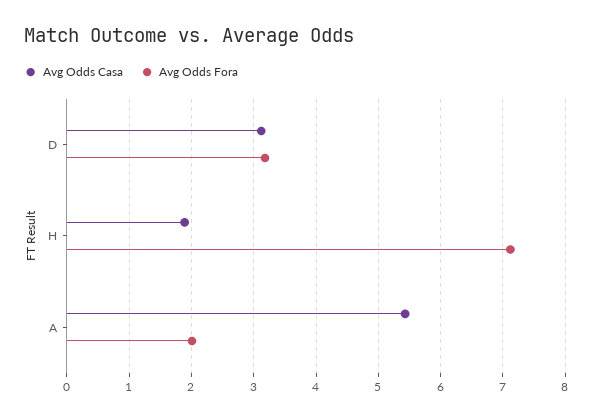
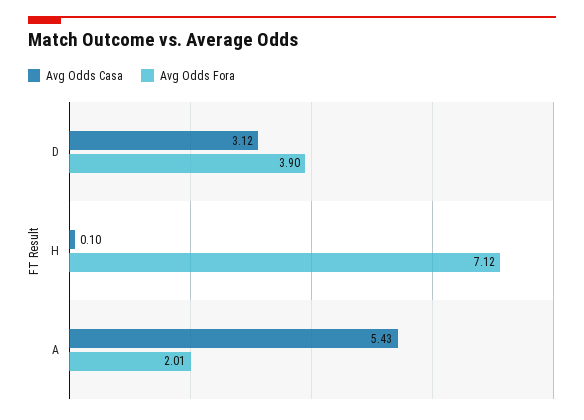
  {
    "Avg Odds Casa": {
      "D": 3.12,
-     "H": 1.9,
+     "H": 0.1,
      "A": 5.43
    },
    "Avg Odds Fora": {
-     "D": 3.2,
+     "D": 3.9,
      "H": 7.12,
      "A": 2.01
    }
  }

